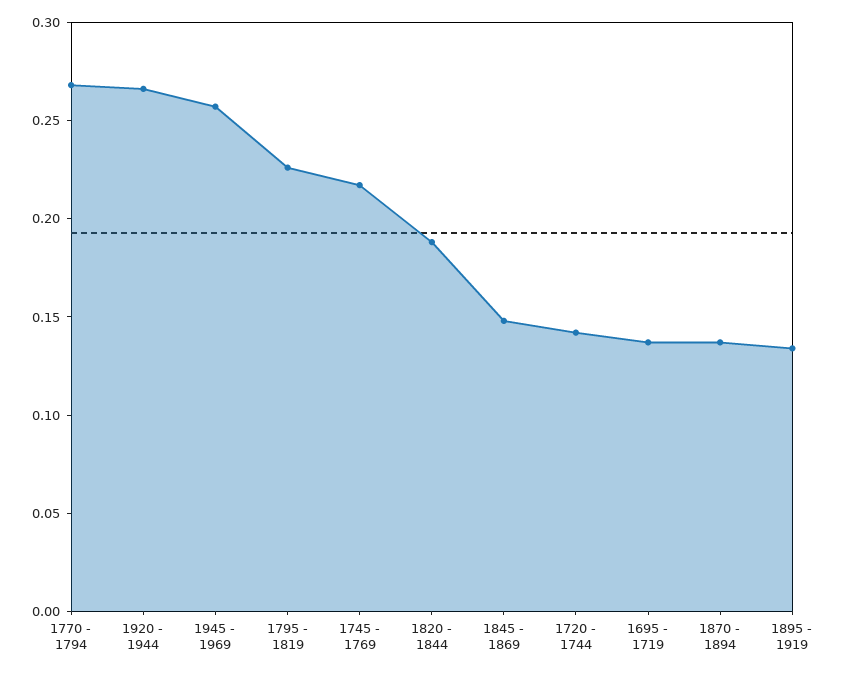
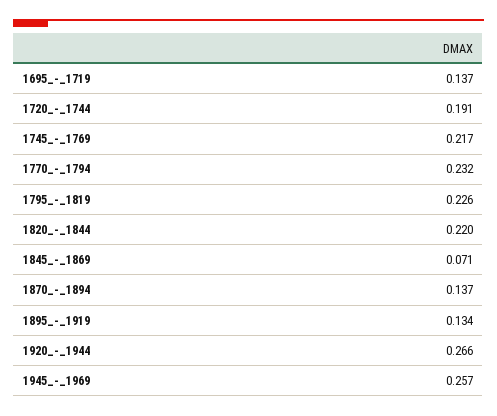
  {
-   "1770 - 1794": 0.27,
+   "1770 - 1794": 0.232,
    "1920 - 1944": 0.266,
    "1945 - 1969": 0.257,
    "1795 - 1819": 0.226,
    "1745 - 1769": 0.217,
-   "1820 - 1844": 0.19,
+   "1820 - 1844": 0.22,
-   "1845 - 1869": 0.15,
+   "1845 - 1869": 0.071,
-   "1720 - 1744": 0.14,
+   "1720 - 1744": 0.191,
    "1695 - 1719": 0.137,
    "1870 - 1894": 0.137,
    "1895 - 1919": 0.134
  }

